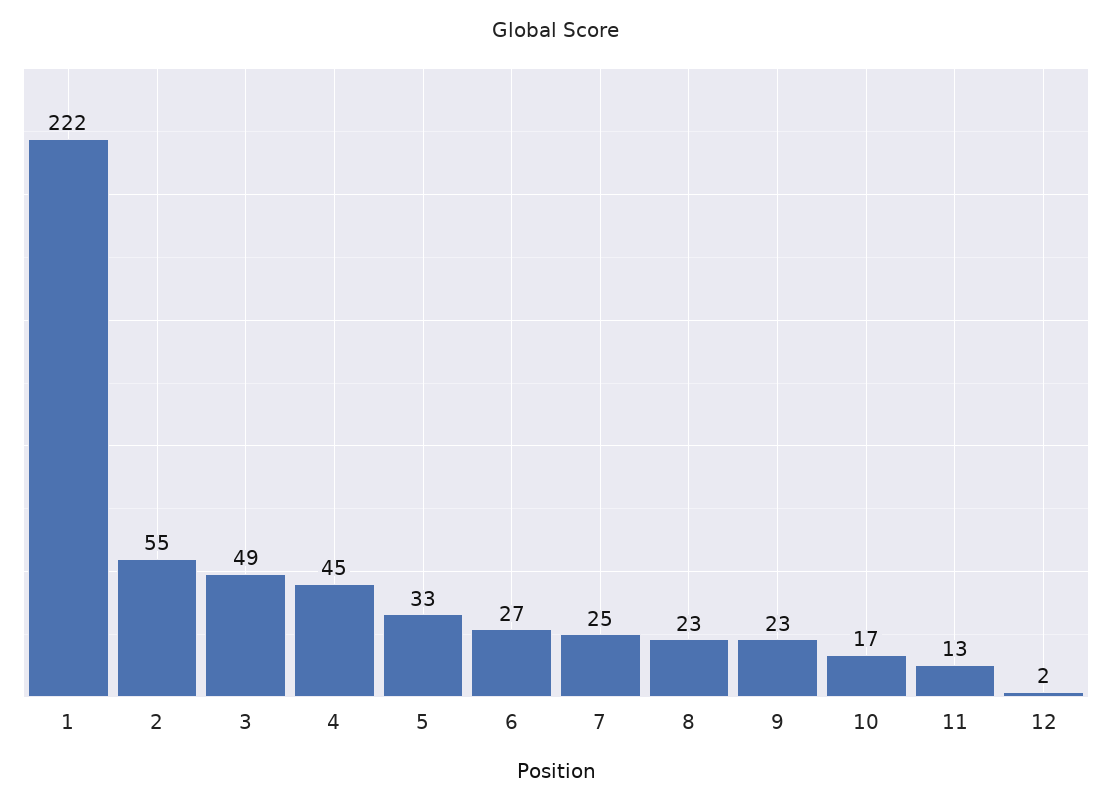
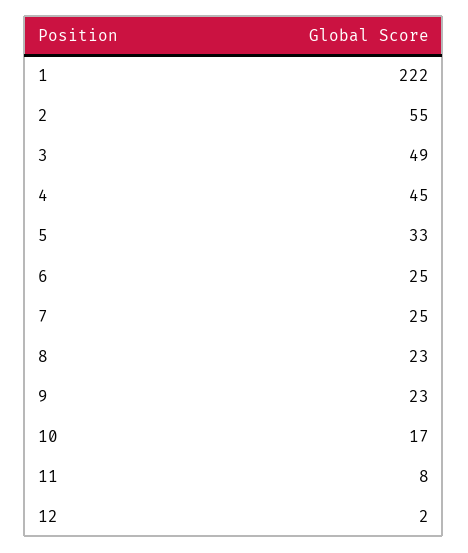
  {
    "1": 222,
    "2": 55,
    "3": 49,
    "4": 45,
    "5": 33,
-   "6": 27,
+   "6": 25,
    "7": 25,
    "8": 23,
    "9": 23,
    "10": 17,
-   "11": 13,
+   "11": 8,
    "12": 2
  }

